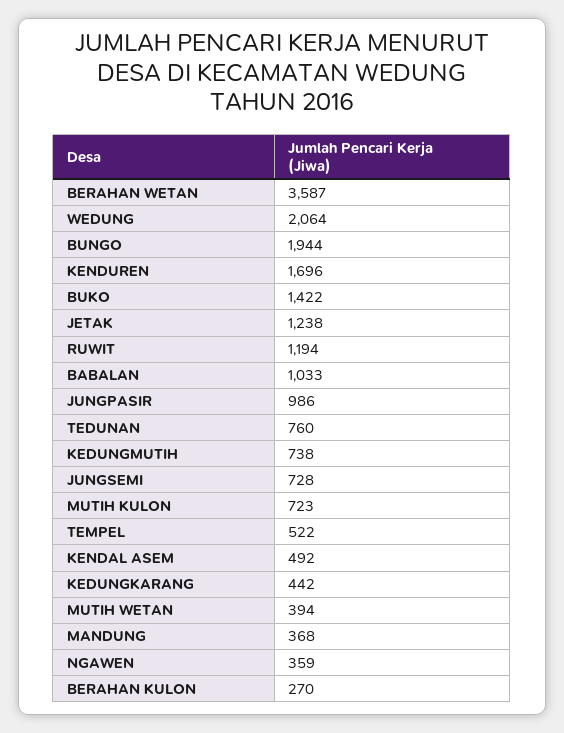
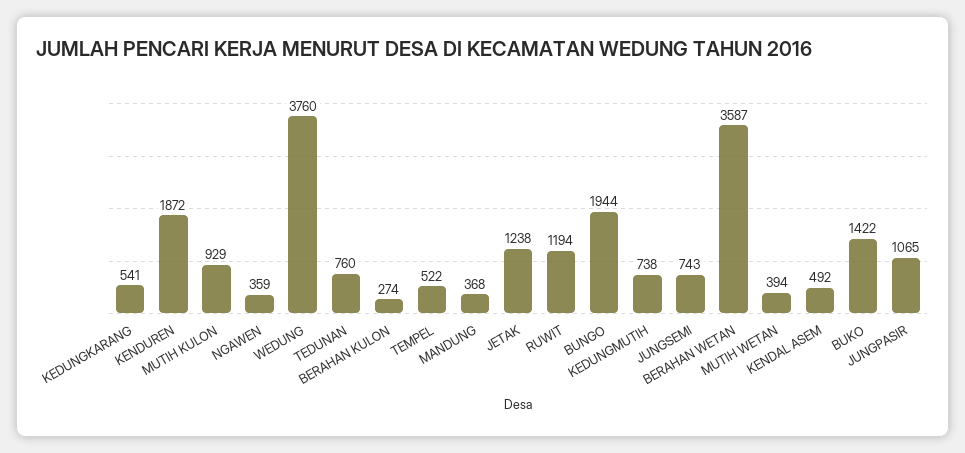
  {
    "BERAHAN WETAN": 3587,
-   "WEDUNG": 2064,
+   "WEDUNG": 3760,
    "BUNGO": 1944,
-   "KENDUREN": 1696,
+   "KENDUREN": 1872,
    "BUKO": 1422,
    "JETAK": 1238,
    "RUWIT": 1194,
-   "BABALAN": 1033,
-   "JUNGPASIR": 986,
+   "JUNGPASIR": 1065,
    "TEDUNAN": 760,
    "KEDUNGMUTIH": 738,
-   "JUNGSEMI": 728,
+   "JUNGSEMI": 743,
-   "MUTIH KULON": 723,
+   "MUTIH KULON": 929,
    "TEMPEL": 522,
    "KENDAL ASEM": 492,
-   "KEDUNGKARANG": 442,
+   "KEDUNGKARANG": 541,
    "MUTIH WETAN": 394,
    "MANDUNG": 368,
    "NGAWEN": 359,
-   "BERAHAN KULON": 270
+   "BERAHAN KULON": 274
  }

